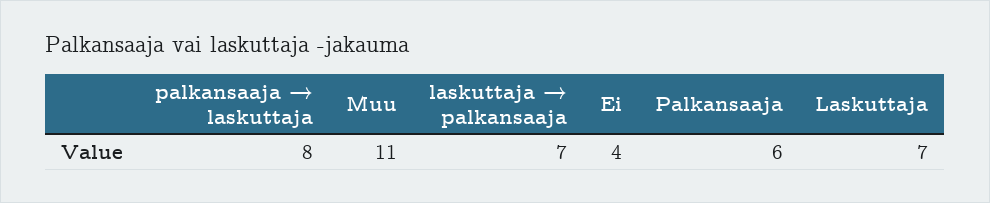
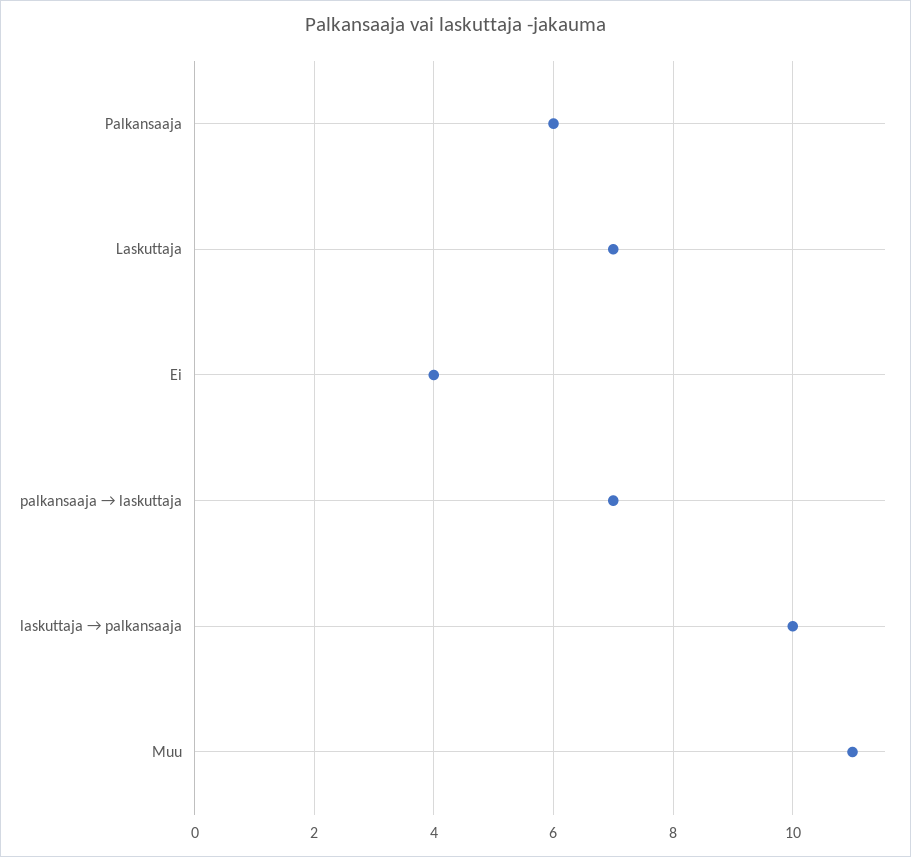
  {
-   "palkansaaja → laskuttaja": 8,
+   "palkansaaja → laskuttaja": 7,
    "Muu": 11,
-   "laskuttaja → palkansaaja": 7,
+   "laskuttaja → palkansaaja": 10,
    "Ei": 4,
    "Palkansaaja": 6,
    "Laskuttaja": 7
  }

